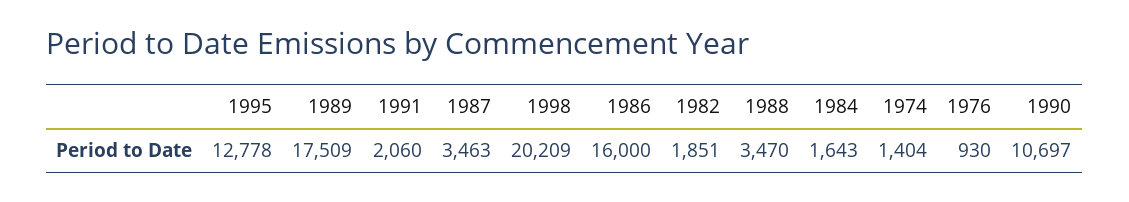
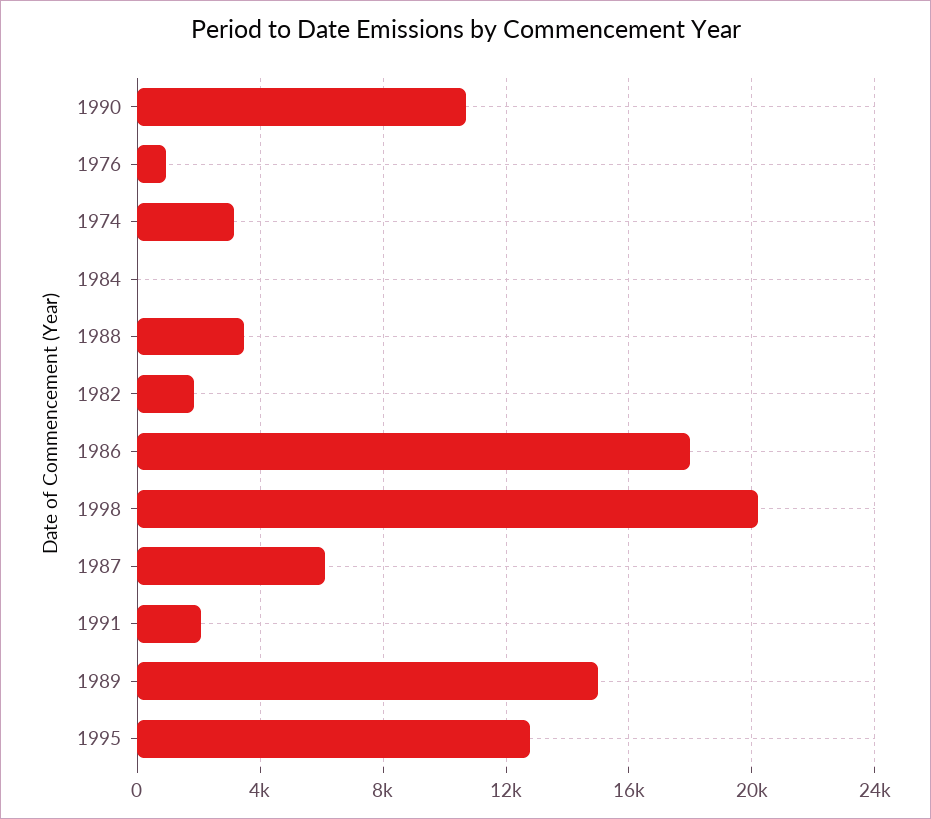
  {
    "1995": 12778,
-   "1989": 17509,
+   "1989": 15000,
    "1991": 2060,
-   "1987": 3463,
+   "1987": 6000,
    "1998": 20209,
-   "1986": 16000,
+   "1986": 18000,
    "1982": 1851,
    "1988": 3470,
-   "1984": 1643,
+   "1984": 0,
-   "1974": 1404,
+   "1974": 3000,
    "1976": 930,
    "1990": 10697
  }

